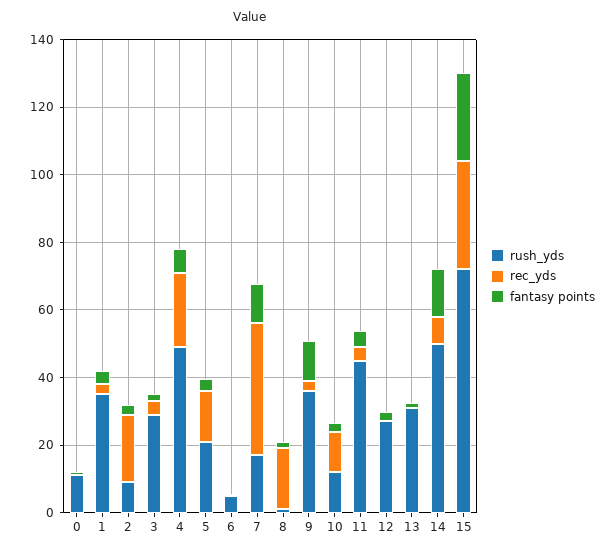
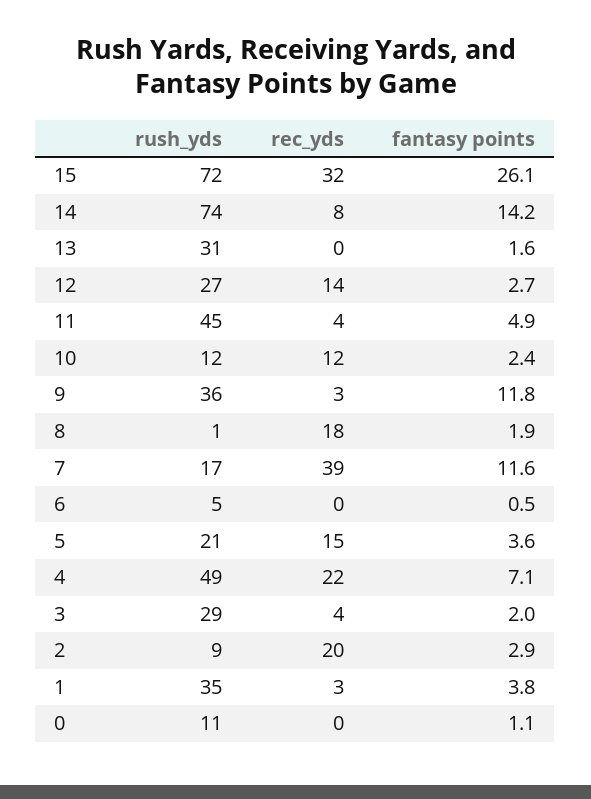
  {
    "rush_yds": {
      "0": 11,
      "1": 35,
      "2": 9,
      "3": 29,
      "4": 49,
      "5": 21,
      "6": 5,
      "7": 17,
      "8": 1,
      "9": 36,
      "10": 12,
      "11": 45,
      "12": 27,
      "13": 31,
-     "14": 50,
+     "14": 74,
      "15": 72
    },
    "rec_yds": {
      "0": 0,
      "1": 3,
      "2": 20,
      "3": 4,
      "4": 22,
      "5": 15,
      "6": 0,
      "7": 39,
      "8": 18,
      "9": 3,
      "10": 12,
      "11": 4,
-     "12": 0,
+     "12": 14,
      "13": 0,
      "14": 8,
      "15": 32
    },
    "fantasy points": {
      "0": 1.1,
      "1": 3.8,
      "2": 2.9,
      "3": 2,
      "4": 7.1,
      "5": 3.6,
      "6": 0.5,
      "7": 11.6,
      "8": 1.9,
      "9": 11.8,
      "10": 2.4,
      "11": 4.9,
      "12": 2.7,
      "13": 1.6,
      "14": 14.2,
      "15": 26.1
    }
  }

